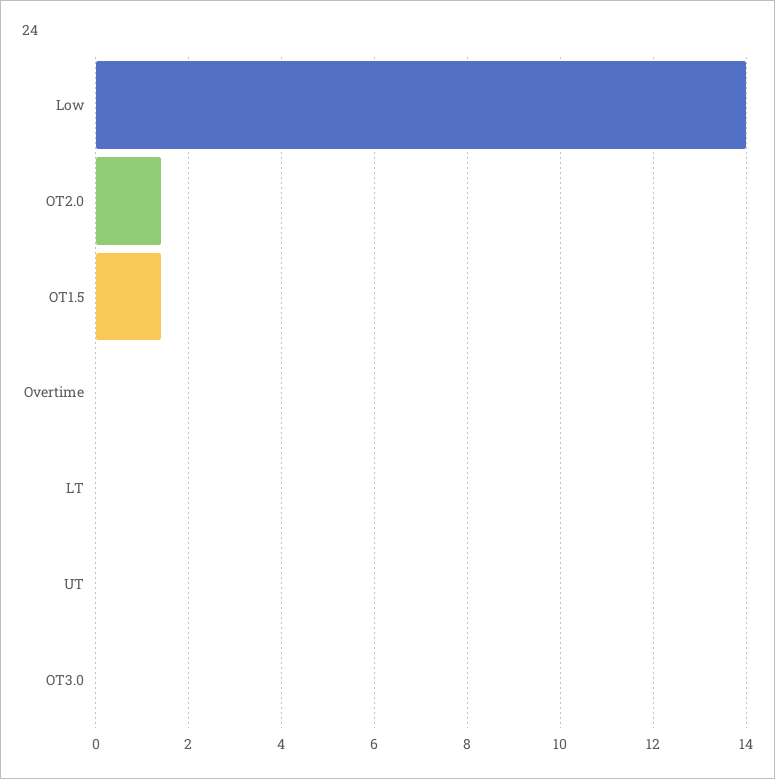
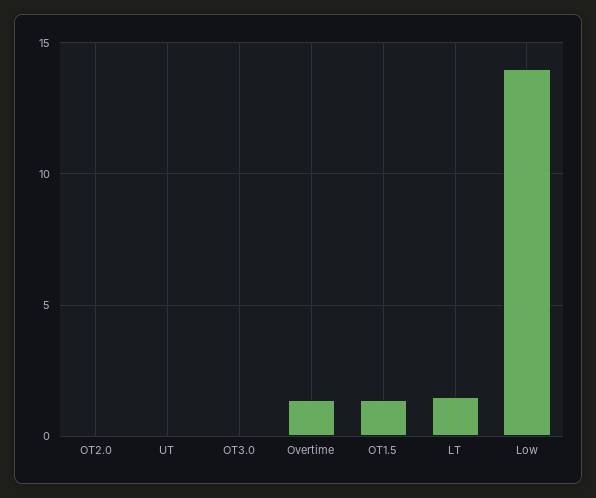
  {
    "Low": 14,
-   "OT2.0": 1.5,
+   "OT2.0": 0,
    "OT1.5": 1.5,
-   "Overtime": 0,
+   "Overtime": 1.5,
-   "LT": 0,
+   "LT": 1.5,
    "UT": 0,
    "OT3.0": 0
  }

